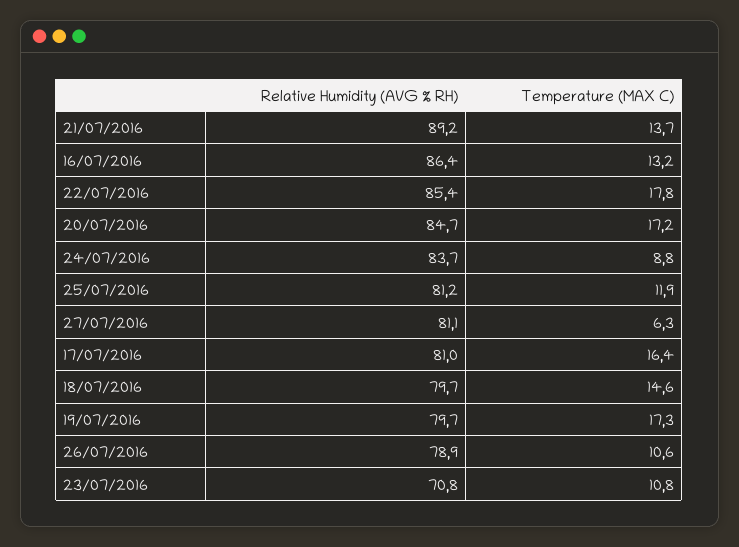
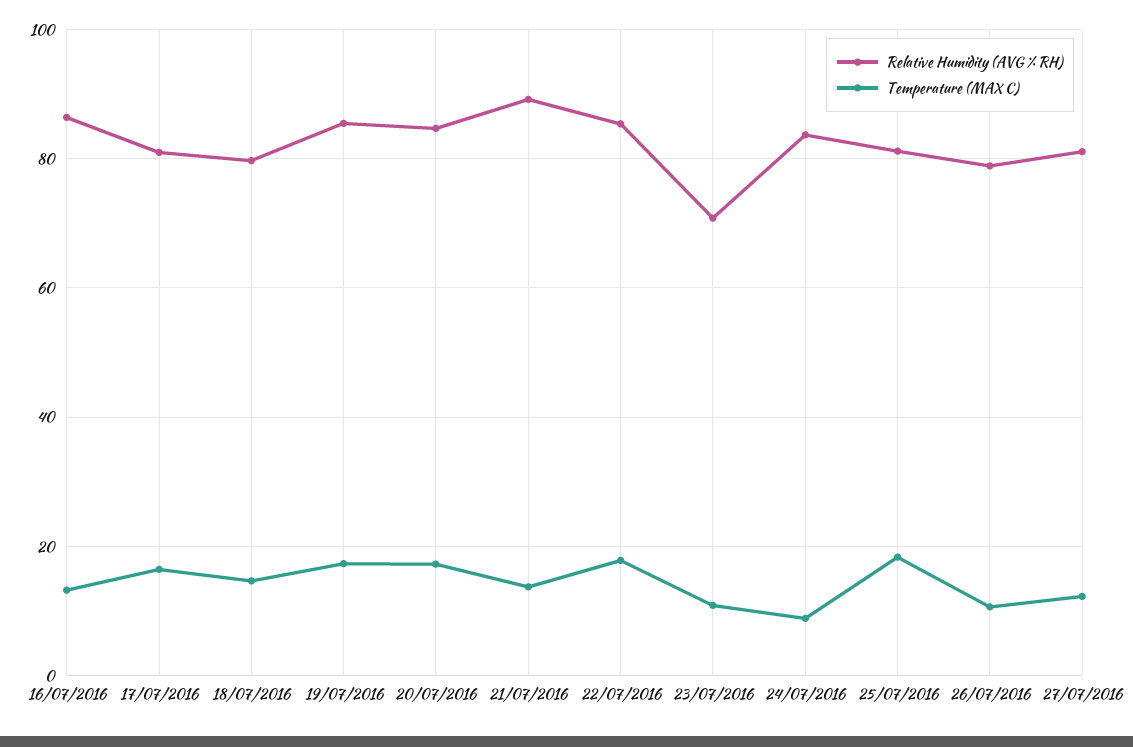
  {
    "Relative Humidity (AVG % RH)": {
      "21/07/2016": 89.2,
      "16/07/2016": 86.4,
      "22/07/2016": 85.4,
      "20/07/2016": 84.7,
      "24/07/2016": 83.7,
      "25/07/2016": 81.2,
      "27/07/2016": 81.1,
      "17/07/2016": 81,
      "18/07/2016": 79.7,
-     "19/07/2016": 79.7,
+     "19/07/2016": 86,
      "26/07/2016": 78.9,
      "23/07/2016": 70.8
    },
    "Temperature (MAX C)": {
      "21/07/2016": 13.7,
      "16/07/2016": 13.2,
      "22/07/2016": 17.8,
      "20/07/2016": 17.2,
      "24/07/2016": 8.8,
-     "25/07/2016": 11.9,
+     "25/07/2016": 18,
-     "27/07/2016": 6.3,
+     "27/07/2016": 12,
      "17/07/2016": 16.4,
      "18/07/2016": 14.6,
      "19/07/2016": 17.3,
      "26/07/2016": 10.6,
      "23/07/2016": 10.8
    }
  }

